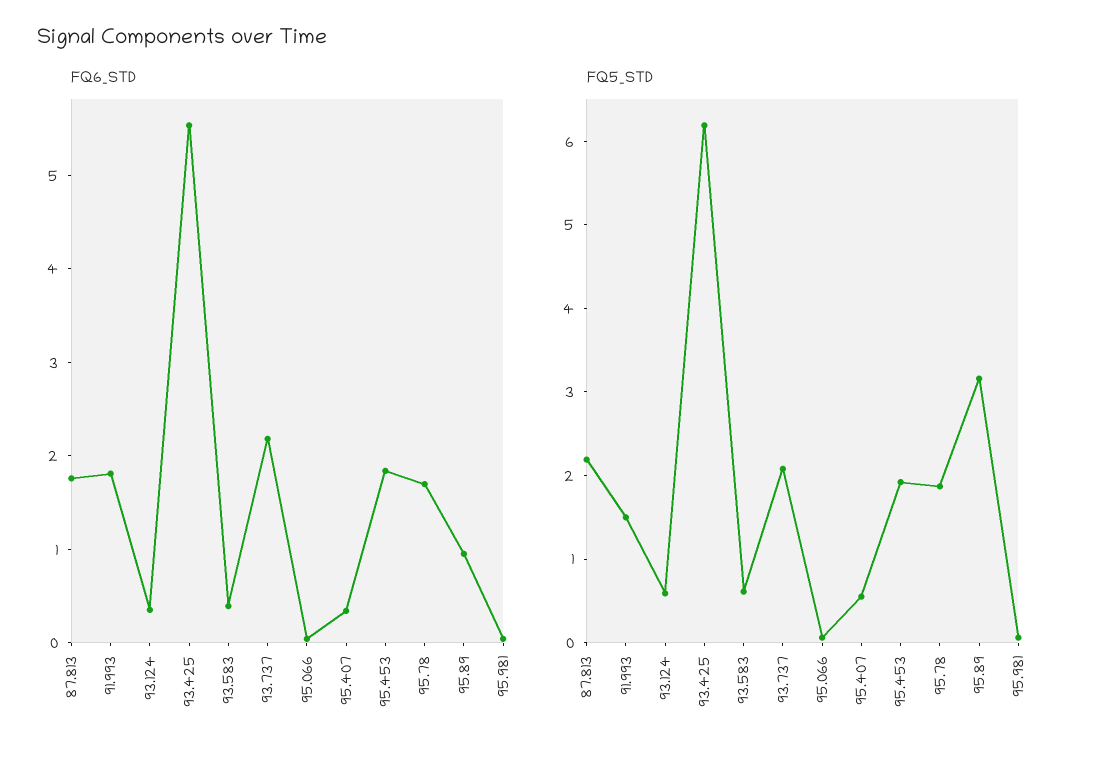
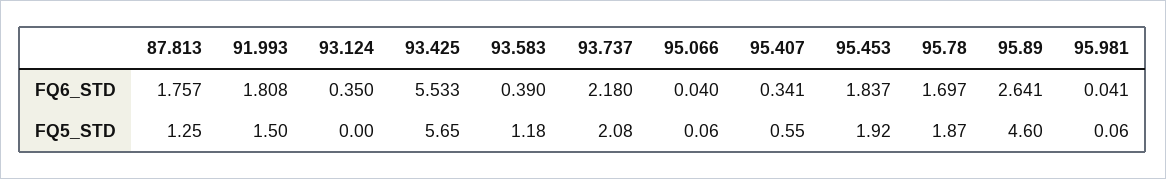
  {
    "FQ6_STD": {
      "87.813": 1.757,
      "91.993": 1.808,
      "93.124": 0.35,
      "93.425": 5.533,
      "93.583": 0.39,
      "93.737": 2.18,
      "95.066": 0.04,
      "95.407": 0.341,
      "95.453": 1.837,
      "95.78": 1.697,
-     "95.89": 1,
+     "95.89": 2.641,
      "95.981": 0.041
    },
    "FQ5_STD": {
-     "87.813": 2.2,
+     "87.813": 1.25,
      "91.993": 1.5,
-     "93.124": 0.6,
+     "93.124": 0,
-     "93.425": 6.2,
+     "93.425": 5.65,
-     "93.583": 0.6,
+     "93.583": 1.18,
      "93.737": 2.08,
      "95.066": 0.06,
      "95.407": 0.55,
      "95.453": 1.92,
      "95.78": 1.87,
-     "95.89": 3.2,
+     "95.89": 4.6,
      "95.981": 0.06
    }
  }

